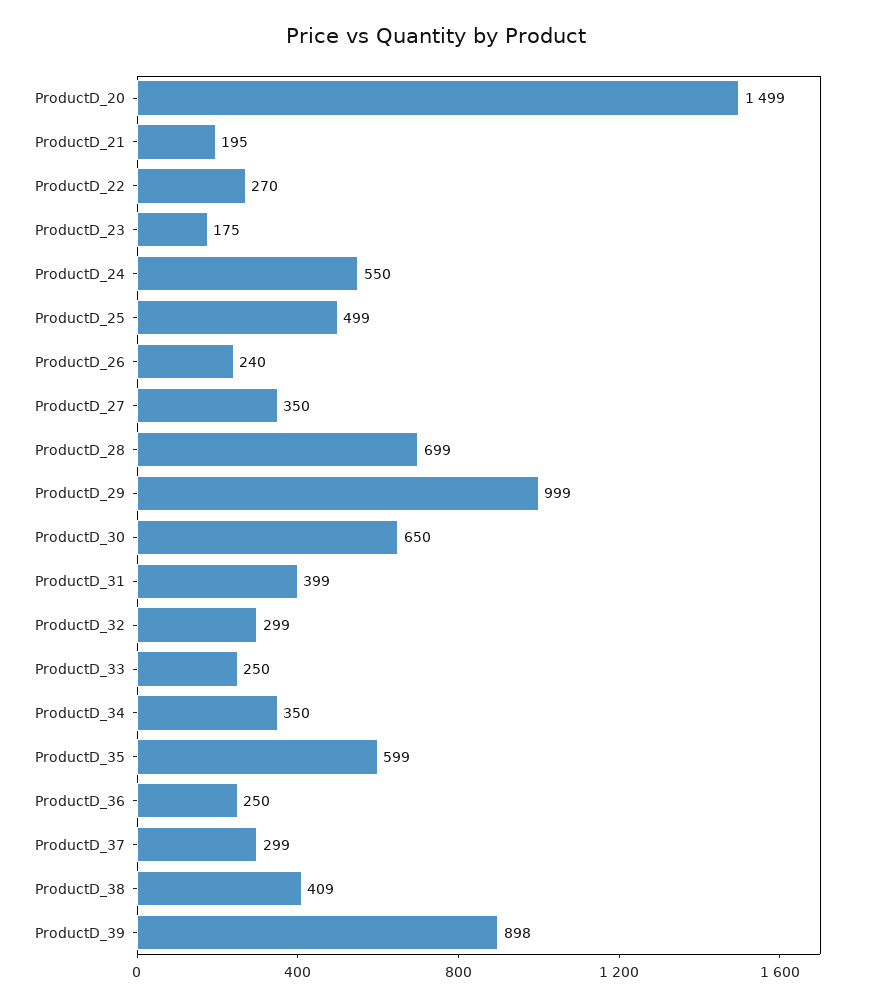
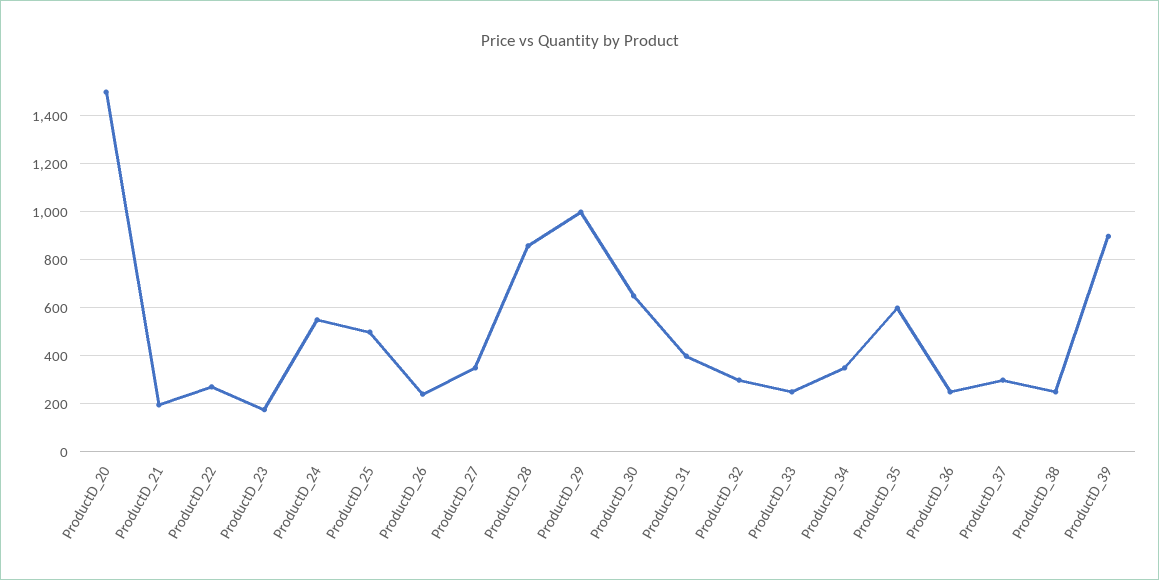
  {
    "ProductD_20": 1499,
    "ProductD_21": 195,
    "ProductD_22": 270,
    "ProductD_23": 175,
    "ProductD_24": 550,
    "ProductD_25": 499,
    "ProductD_26": 240,
    "ProductD_27": 350,
-   "ProductD_28": 699,
+   "ProductD_28": 850,
    "ProductD_29": 999,
    "ProductD_30": 650,
    "ProductD_31": 399,
    "ProductD_32": 299,
    "ProductD_33": 250,
    "ProductD_34": 350,
    "ProductD_35": 599,
    "ProductD_36": 250,
    "ProductD_37": 299,
-   "ProductD_38": 409,
+   "ProductD_38": 250,
    "ProductD_39": 898
  }

